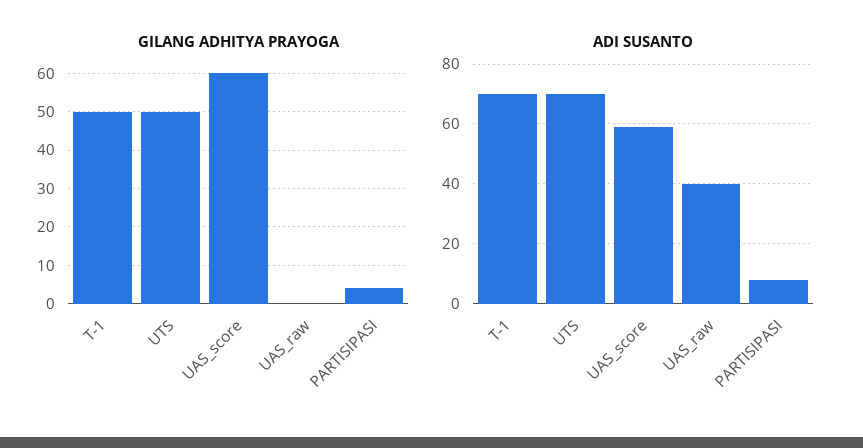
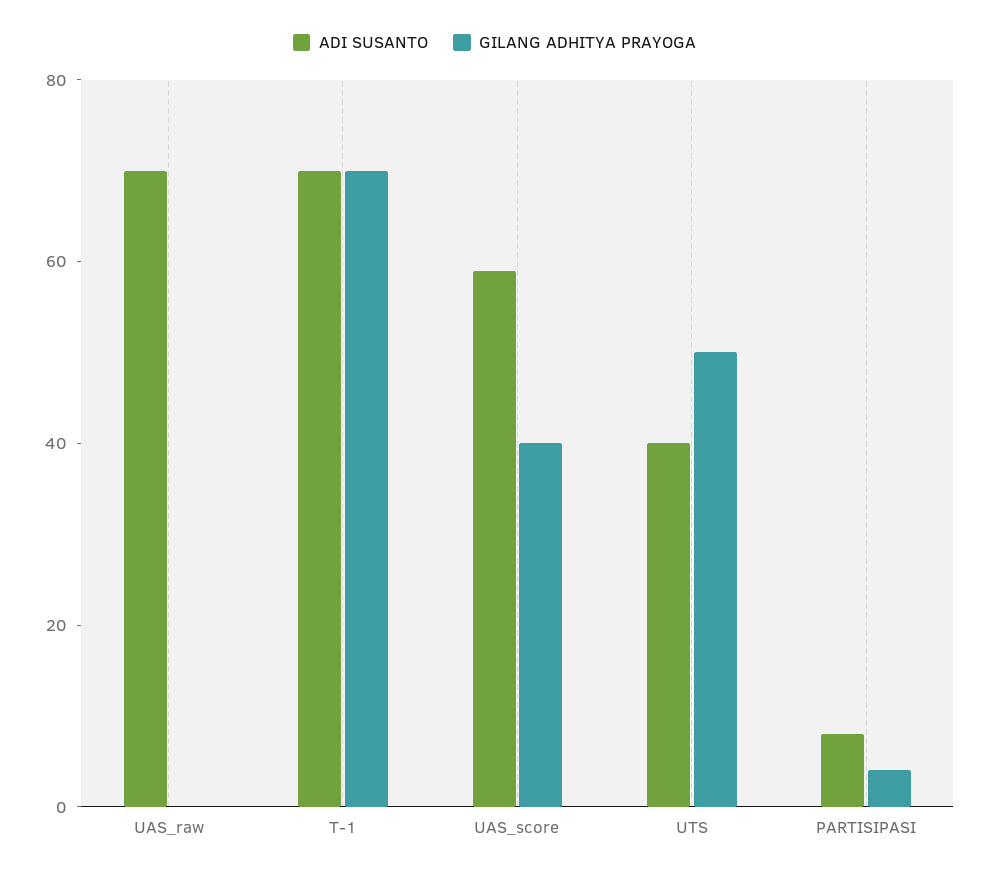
  {
    "GILANG ADHITYA PRAYOGA": {
-     "T-1": 50,
+     "T-1": 70,
      "UTS": 50,
-     "UAS_score": 60,
+     "UAS_score": 40,
      "UAS_raw": 0,
      "PARTISIPASI": 5
    },
    "ADI SUSANTO": {
      "T-1": 70,
-     "UTS": 70,
+     "UTS": 40,
      "UAS_score": 60,
-     "UAS_raw": 40,
+     "UAS_raw": 70,
      "PARTISIPASI": 10
    }
  }

